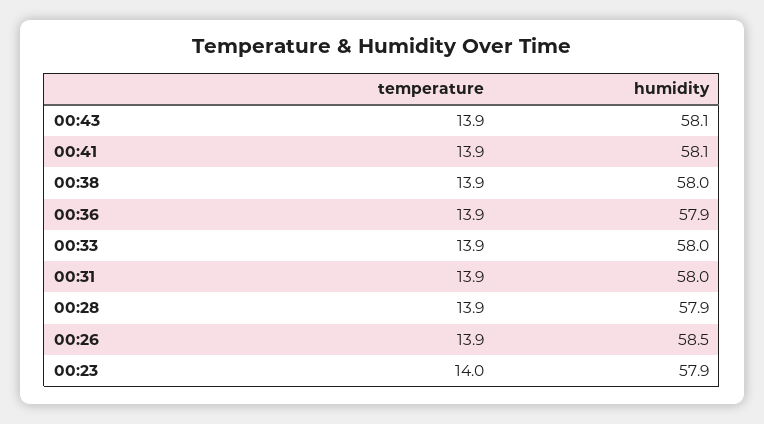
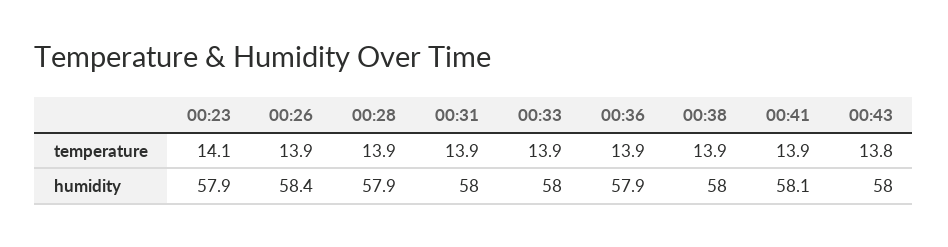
  {
    "temperature": {
-     "00:43": 13.9,
+     "00:43": 13.8,
      "00:41": 13.9,
      "00:38": 13.9,
      "00:36": 13.9,
      "00:33": 13.9,
      "00:31": 13.9,
      "00:28": 13.9,
      "00:26": 13.9,
-     "00:23": 14
+     "00:23": 14.1
    },
    "humidity": {
-     "00:43": 58.1,
+     "00:43": 58,
      "00:41": 58.1,
      "00:38": 58,
      "00:36": 57.9,
      "00:33": 58,
      "00:31": 58,
      "00:28": 57.9,
-     "00:26": 58.5,
+     "00:26": 58.4,
      "00:23": 57.9
    }
  }

